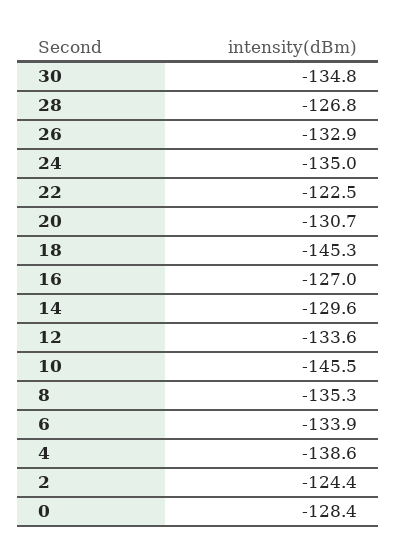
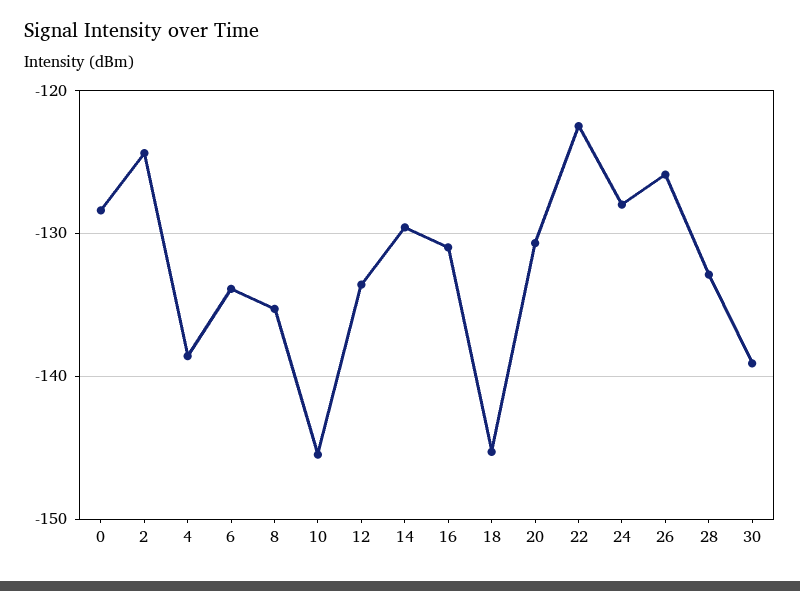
  {
-   "30": -134.8,
+   "30": -139,
-   "28": -126.8,
+   "28": -133,
-   "26": -132.9,
+   "26": -126,
-   "24": -135,
+   "24": -128,
    "22": -122.5,
    "20": -130.7,
    "18": -145.3,
-   "16": -127,
+   "16": -131,
    "14": -129.6,
    "12": -133.6,
    "10": -145.5,
    "8": -135.3,
    "6": -133.9,
    "4": -138.6,
    "2": -124.4,
    "0": -128.4
  }

